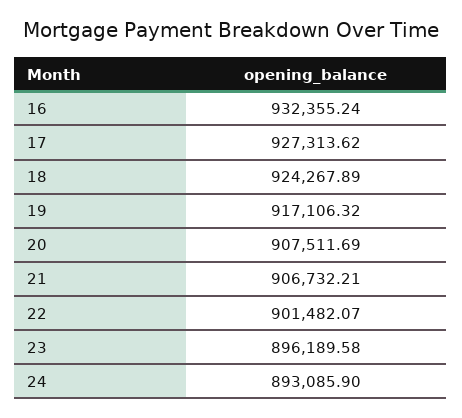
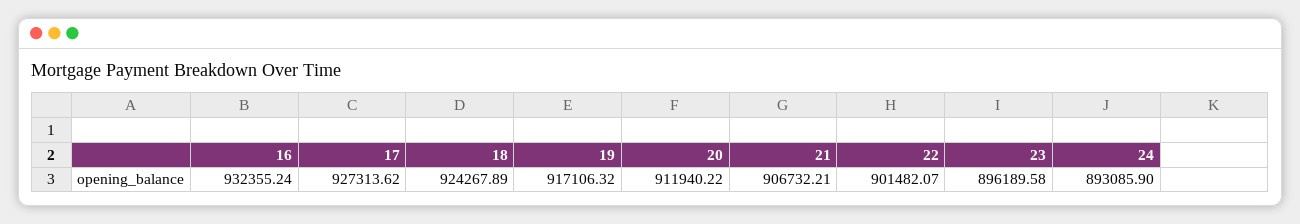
  {
    "16": 932355.24,
    "17": 927313.62,
    "18": 924267.89,
    "19": 917106.32,
-   "20": 907511.69,
+   "20": 911940.22,
    "21": 906732.21,
    "22": 901482.07,
    "23": 896189.58,
    "24": 893085.9
  }

